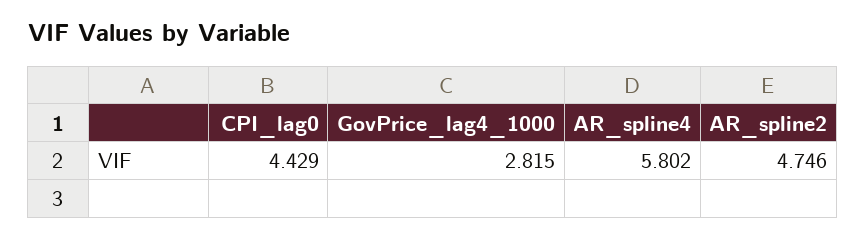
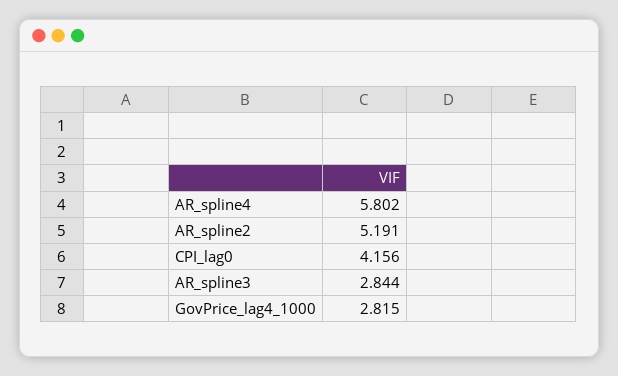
  {
-   "CPI_lag0": 4.429,
+   "CPI_lag0": 4.156,
    "GovPrice_lag4_1000": 2.815,
    "AR_spline4": 5.802,
-   "AR_spline2": 4.746
+   "AR_spline2": 5.191,
+   "AR_spline3": 2.844
  }

